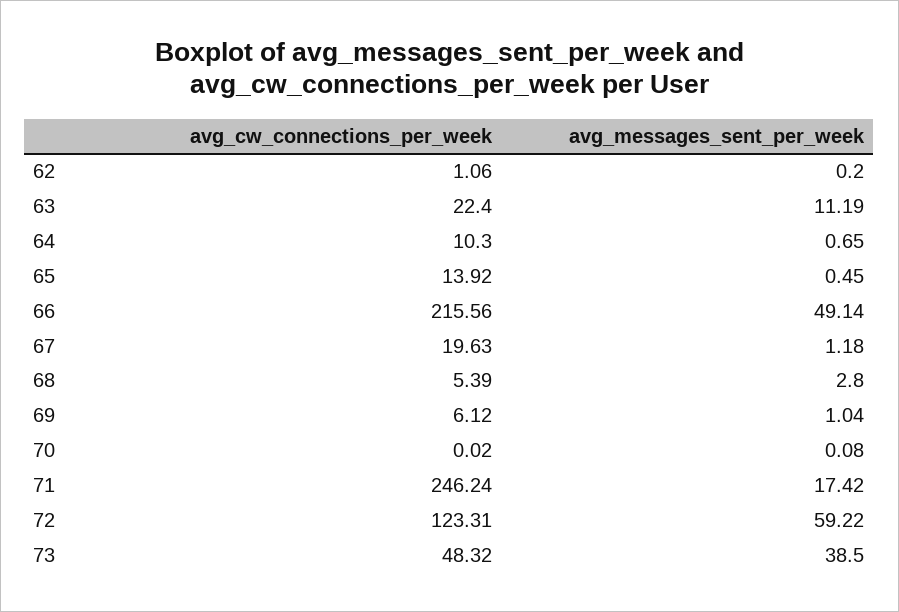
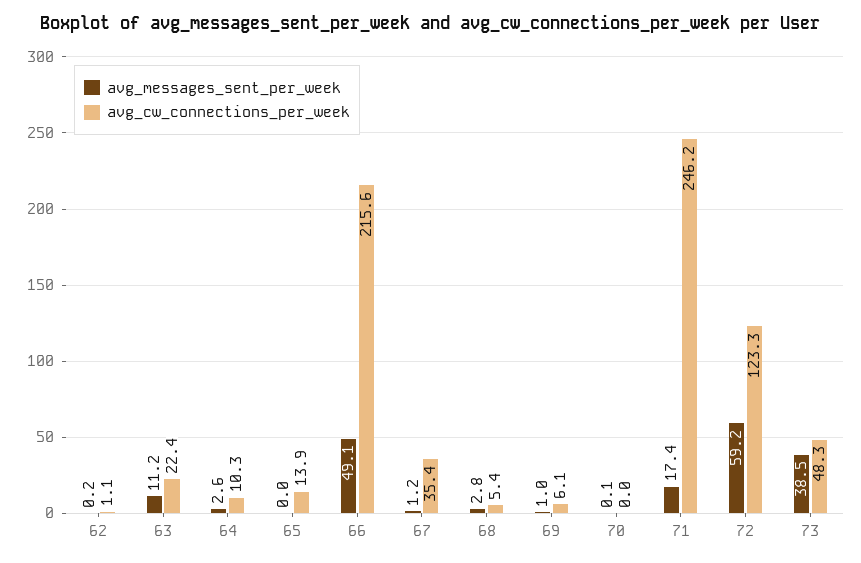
  {
    "avg_cw_connections_per_week": {
      "62": 1.06,
      "63": 22.4,
      "64": 10.3,
      "65": 13.92,
      "66": 215.56,
-     "67": 19.63,
+     "67": 35.4,
      "68": 5.39,
      "69": 6.12,
      "70": 0.02,
      "71": 246.24,
      "72": 123.31,
      "73": 48.32
    },
    "avg_messages_sent_per_week": {
      "62": 0.2,
      "63": 11.19,
-     "64": 0.65,
+     "64": 2.6,
-     "65": 0.45,
+     "65": 0,
      "66": 49.14,
      "67": 1.18,
      "68": 2.8,
      "69": 1.04,
      "70": 0.08,
      "71": 17.42,
      "72": 59.22,
      "73": 38.5
    }
  }

